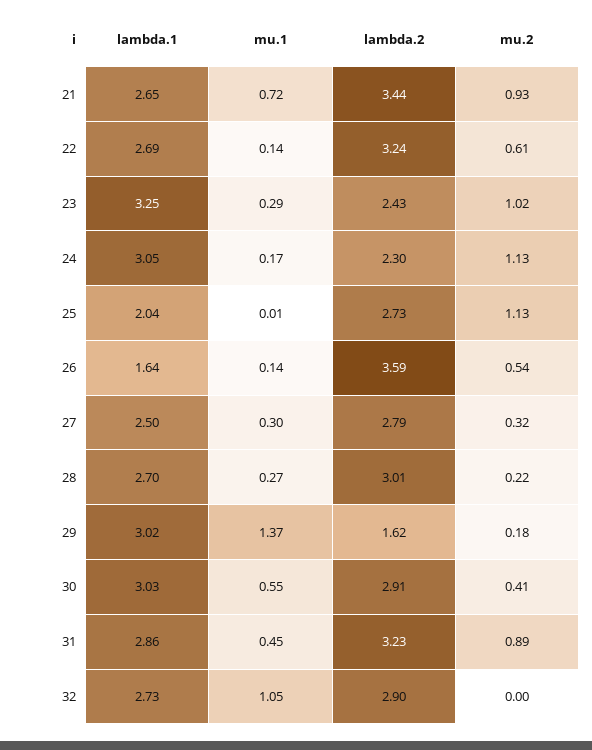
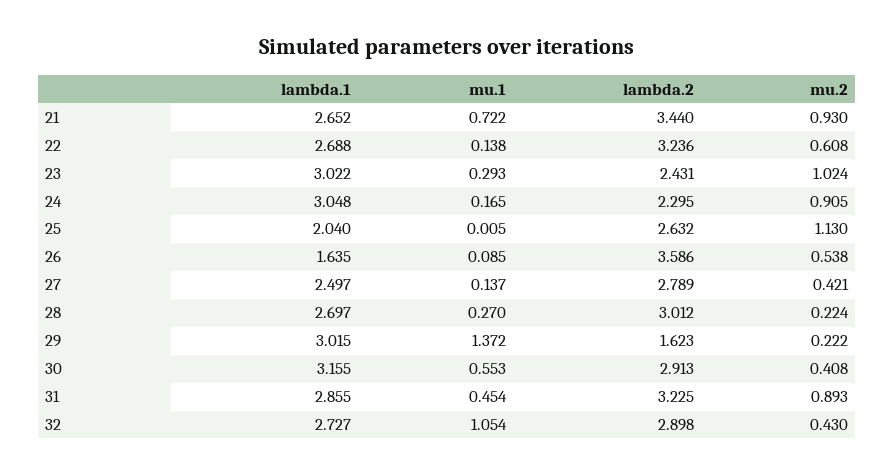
  {
    "lambda.1": {
      "21": 2.652,
      "22": 2.688,
-     "23": 3.25,
+     "23": 3.022,
      "24": 3.048,
      "25": 2.04,
      "26": 1.635,
      "27": 2.497,
      "28": 2.697,
      "29": 3.015,
-     "30": 3.03,
+     "30": 3.155,
      "31": 2.855,
      "32": 2.727
    },
    "mu.1": {
      "21": 0.722,
      "22": 0.138,
      "23": 0.293,
      "24": 0.165,
      "25": 0.005,
-     "26": 0.14,
+     "26": 0.085,
-     "27": 0.3,
+     "27": 0.137,
      "28": 0.27,
      "29": 1.372,
      "30": 0.553,
      "31": 0.454,
      "32": 1.054
    },
    "lambda.2": {
      "21": 3.44,
      "22": 3.236,
      "23": 2.431,
      "24": 2.295,
-     "25": 2.73,
+     "25": 2.632,
      "26": 3.586,
      "27": 2.789,
      "28": 3.012,
      "29": 1.623,
      "30": 2.913,
      "31": 3.225,
      "32": 2.898
    },
    "mu.2": {
      "21": 0.93,
      "22": 0.608,
      "23": 1.024,
-     "24": 1.13,
+     "24": 0.905,
      "25": 1.13,
      "26": 0.538,
-     "27": 0.32,
+     "27": 0.421,
      "28": 0.224,
-     "29": 0.18,
+     "29": 0.222,
      "30": 0.408,
      "31": 0.893,
-     "32": 0
+     "32": 0.43
    }
  }

